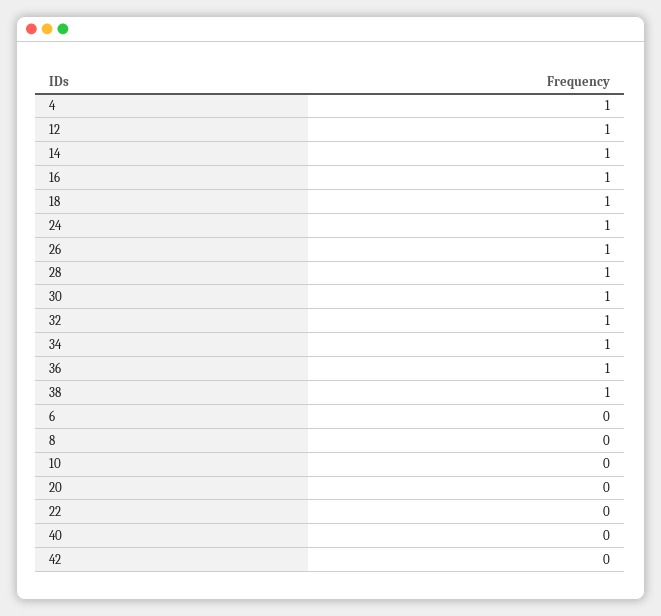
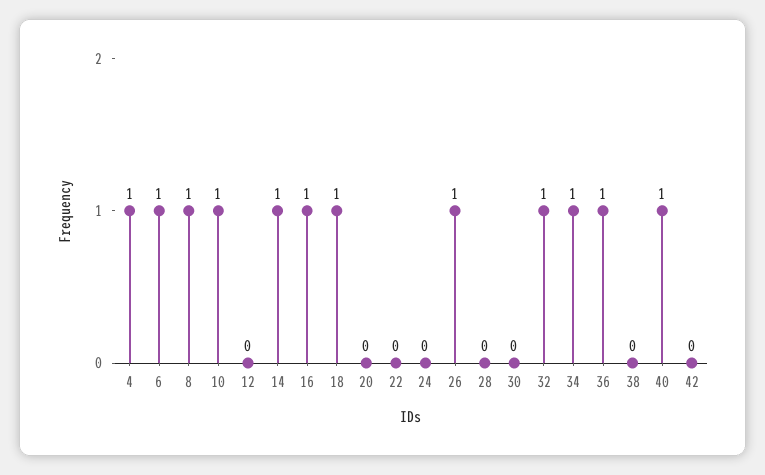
  {
    "4": 1,
-   "12": 1,
+   "12": 0,
    "14": 1,
    "16": 1,
    "18": 1,
-   "24": 1,
+   "24": 0,
    "26": 1,
-   "28": 1,
+   "28": 0,
-   "30": 1,
+   "30": 0,
    "32": 1,
    "34": 1,
    "36": 1,
-   "38": 1,
+   "38": 0,
-   "6": 0,
+   "6": 1,
-   "8": 0,
+   "8": 1,
-   "10": 0,
+   "10": 1,
    "20": 0,
    "22": 0,
-   "40": 0,
+   "40": 1,
    "42": 0
  }

